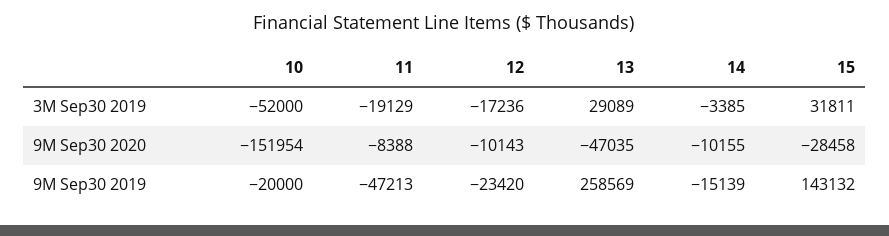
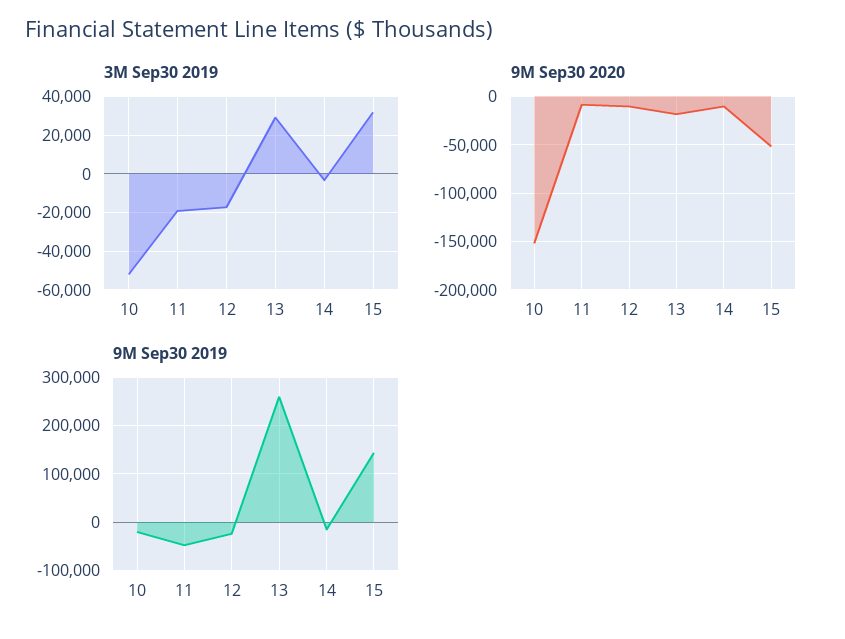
  {
    "3M Sep30 2019": {
      "10": -52000,
      "11": -19129,
      "12": -17236,
      "13": 29089,
      "14": -3385,
      "15": 31811
    },
    "9M Sep30 2020": {
      "10": -151954,
      "11": -8388,
      "12": -10143,
-     "13": -47035,
+     "13": -20000,
      "14": -10155,
-     "15": -28458
+     "15": -50000
    },
    "9M Sep30 2019": {
      "10": -20000,
      "11": -47213,
      "12": -23420,
      "13": 258569,
      "14": -15139,
      "15": 143132
    }
  }

